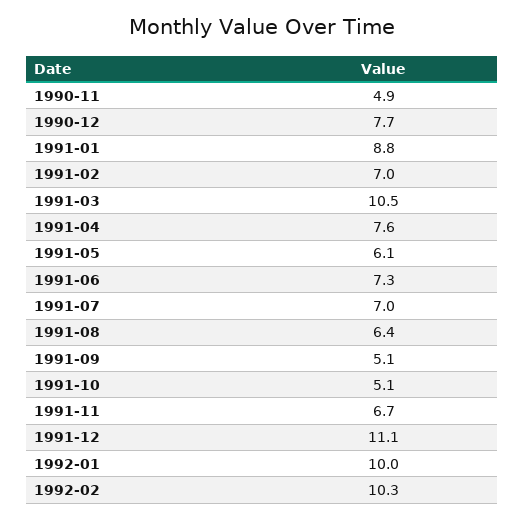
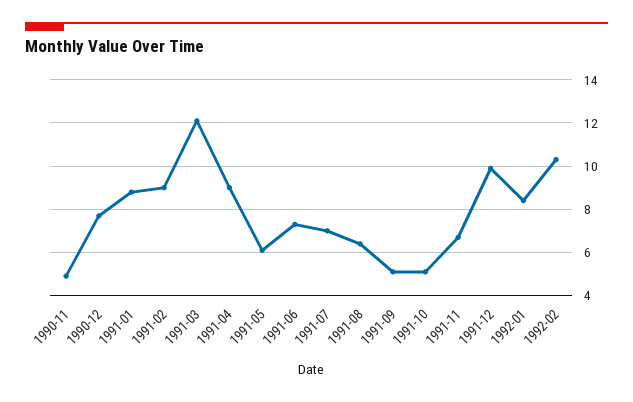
  {
    "1990-11": 4.9,
    "1990-12": 7.7,
    "1991-01": 8.8,
-   "1991-02": 7,
+   "1991-02": 9,
-   "1991-03": 10.5,
+   "1991-03": 12,
-   "1991-04": 7.6,
+   "1991-04": 9,
    "1991-05": 6.1,
    "1991-06": 7.3,
    "1991-07": 7,
    "1991-08": 6.4,
    "1991-09": 5.1,
    "1991-10": 5.1,
    "1991-11": 6.7,
-   "1991-12": 11.1,
+   "1991-12": 10,
-   "1992-01": 10,
+   "1992-01": 8.5,
    "1992-02": 10.3
  }

